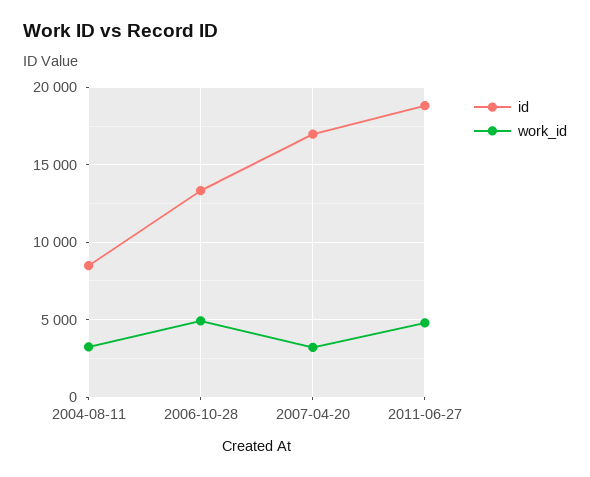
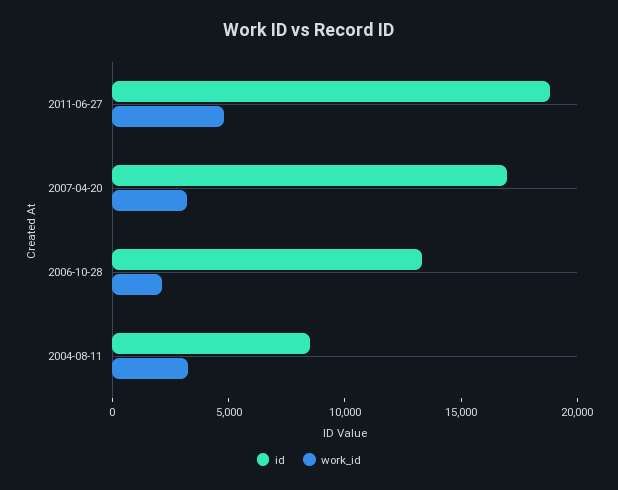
  {
    "id": {
      "2004-08-11": 8500,
      "2006-10-28": 13500,
      "2007-04-20": 17000,
      "2011-06-27": 19000
    },
    "work_id": {
      "2004-08-11": 3000,
-     "2006-10-28": 5000,
+     "2006-10-28": 2000,
      "2007-04-20": 3000,
      "2011-06-27": 5000
    }
  }

